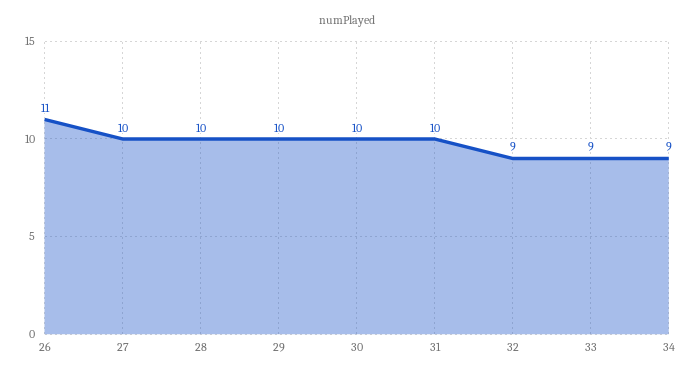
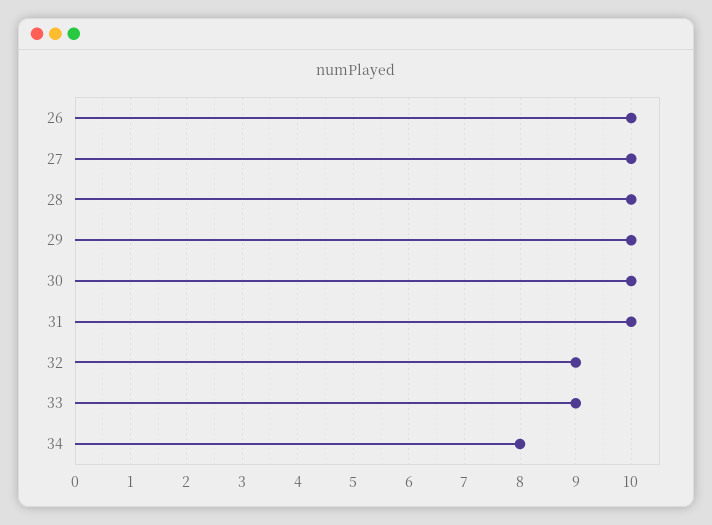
  {
-   "26": 11,
+   "26": 10,
    "27": 10,
    "28": 10,
    "29": 10,
    "30": 10,
    "31": 10,
    "32": 9,
    "33": 9,
-   "34": 9
+   "34": 8
  }

